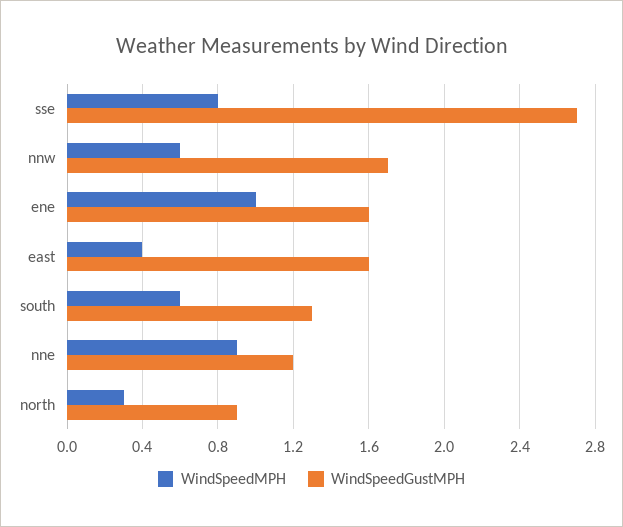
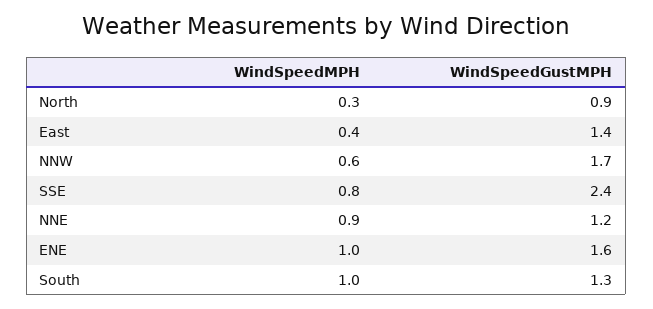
  {
    "WindSpeedMPH": {
      "sse": 0.8,
      "nnw": 0.6,
      "ene": 1,
      "east": 0.4,
-     "south": 0.6,
+     "south": 1,
      "nne": 0.9,
      "north": 0.3
    },
    "WindSpeedGustMPH": {
-     "sse": 2.7,
+     "sse": 2.4,
      "nnw": 1.7,
      "ene": 1.6,
-     "east": 1.6,
+     "east": 1.4,
      "south": 1.3,
      "nne": 1.2,
      "north": 0.9
    }
  }

